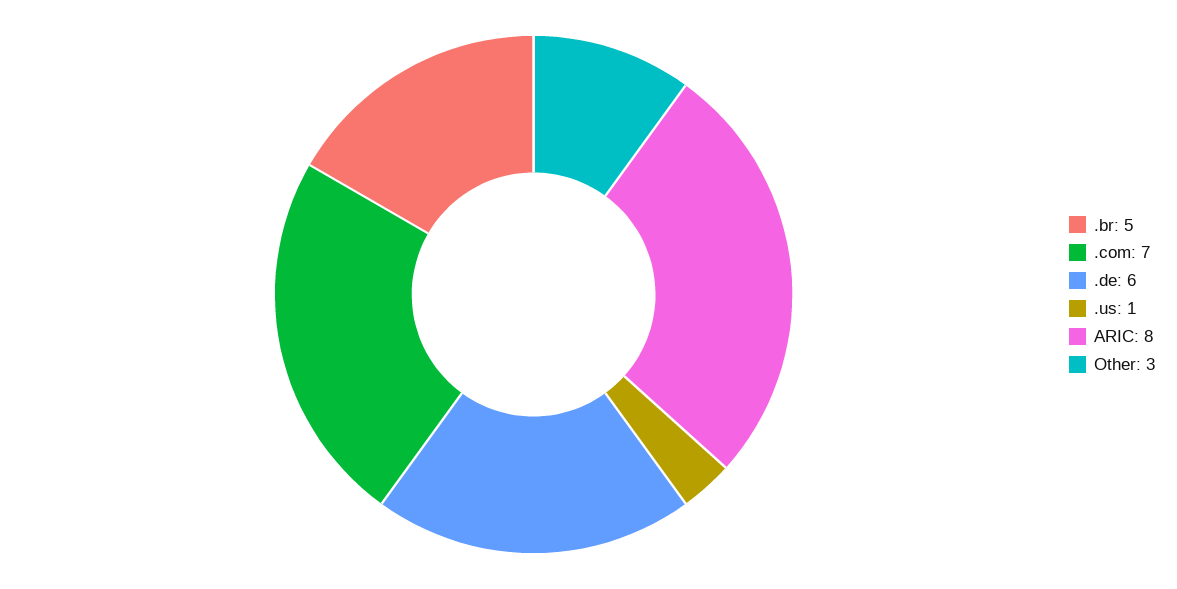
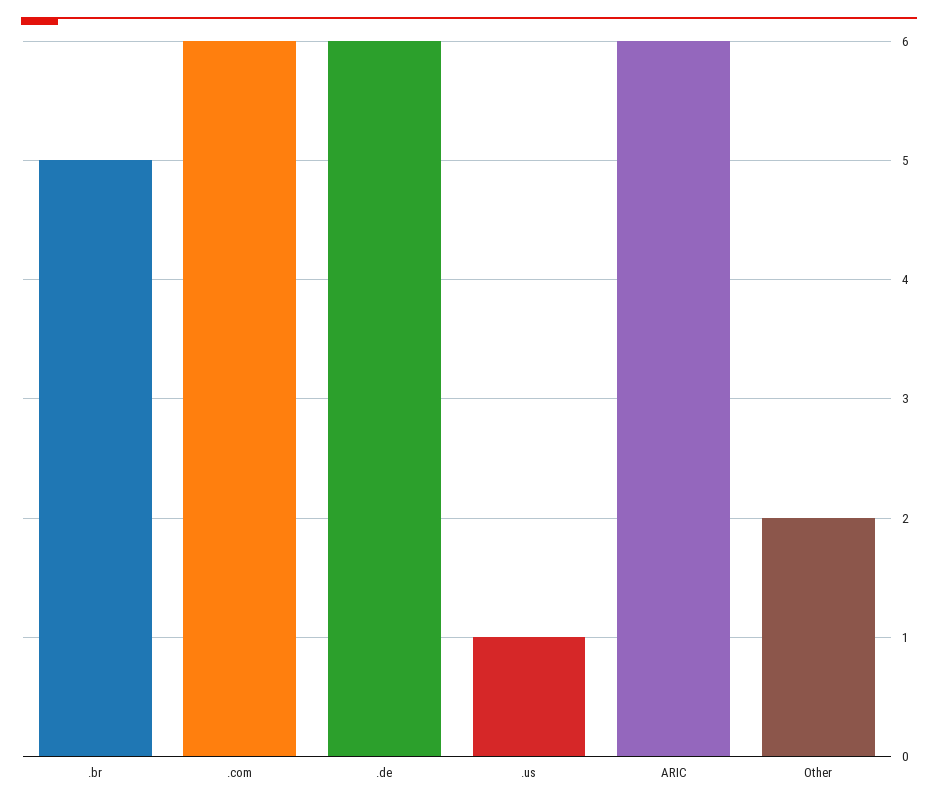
  {
    ".br": 5,
-   ".com": 7,
+   ".com": 6,
    ".de": 6,
    ".us": 1,
-   "ARIC": 8,
+   "ARIC": 6,
-   "Other": 3
+   "Other": 2
  }

